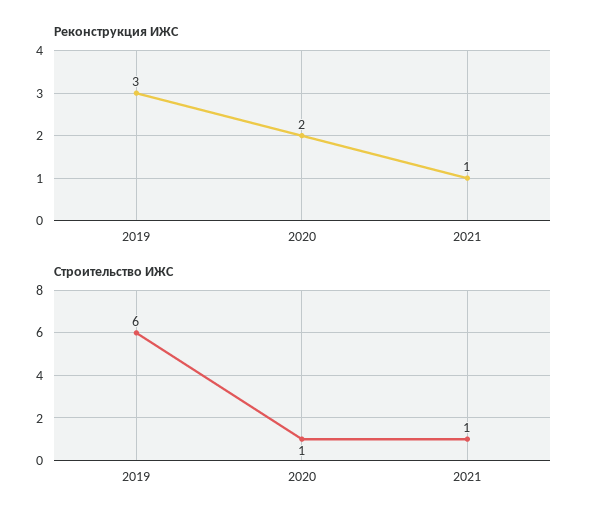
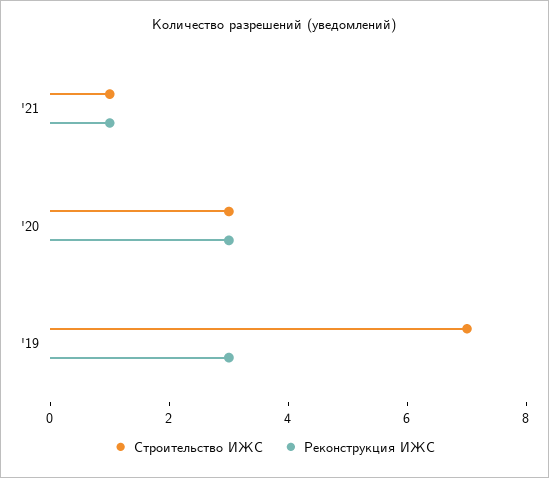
  {
    "Реконструкция ИЖС": {
      "2019": 3,
-     "2020": 2,
+     "2020": 3,
      "2021": 1
    },
    "Строительство ИЖС": {
-     "2019": 6,
+     "2019": 7,
-     "2020": 1,
+     "2020": 3,
      "2021": 1
    }
  }

